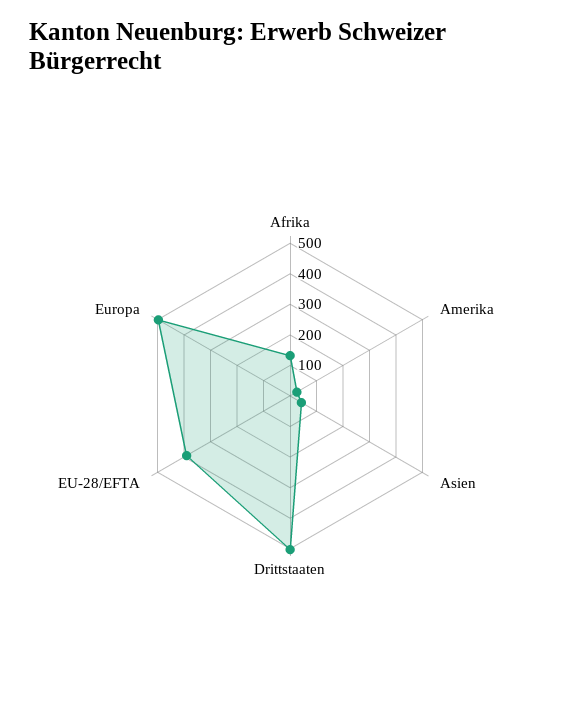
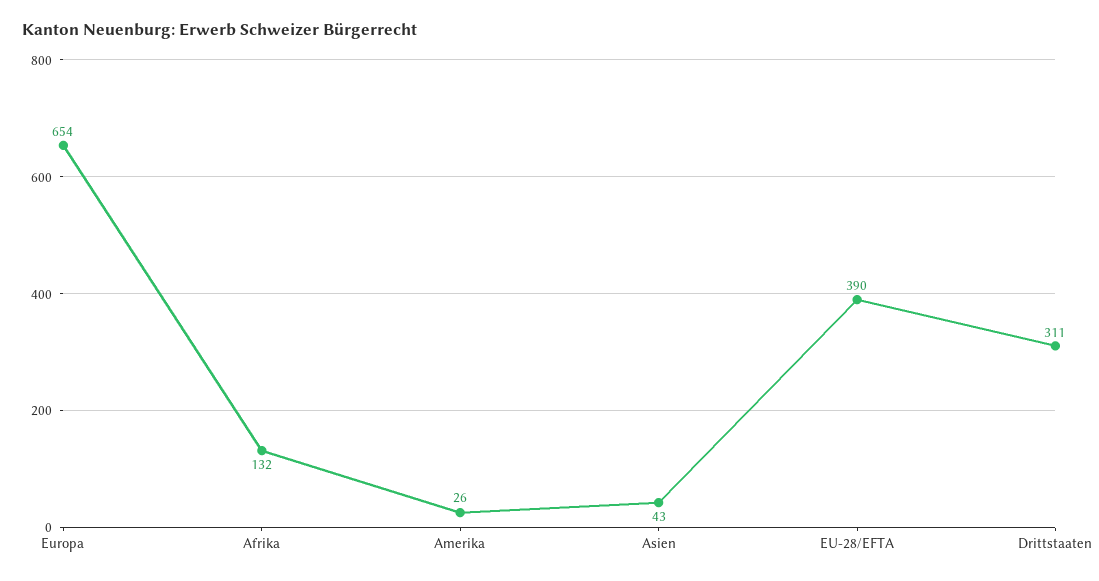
  {
    "Afrika": 132,
    "Amerika": 26,
    "Asien": 43,
-   "Drittstaaten": 500,
+   "Drittstaaten": 311,
    "EU-28/EFTA": 390,
-   "Europa": 500
+   "Europa": 654
  }

